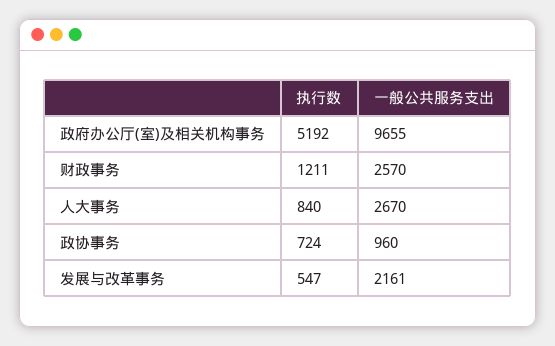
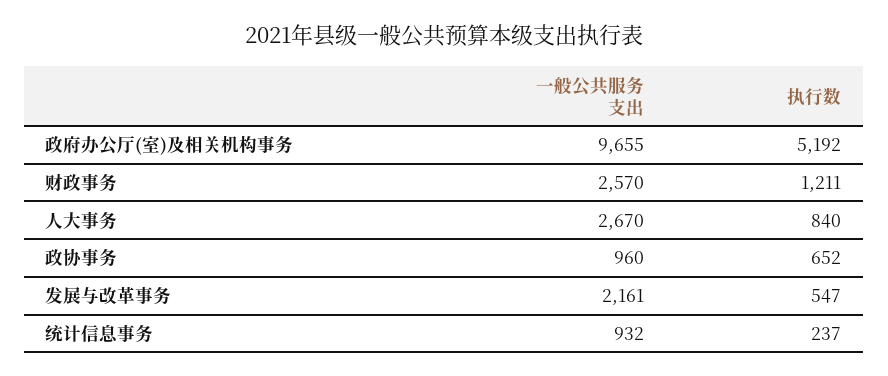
  {
    "执行数": {
      "政府办公厅(室)及相关机构事务": 5192,
      "财政事务": 1211,
      "人大事务": 840,
-     "政协事务": 724,
+     "政协事务": 652,
-     "发展与改革事务": 547
+     "发展与改革事务": 547,
+     "统计信息事务": 237
    },
    "一般公共服务支出": {
      "政府办公厅(室)及相关机构事务": 9655,
      "财政事务": 2570,
      "人大事务": 2670,
      "政协事务": 960,
-     "发展与改革事务": 2161
+     "发展与改革事务": 2161,
+     "统计信息事务": 932
    }
  }

